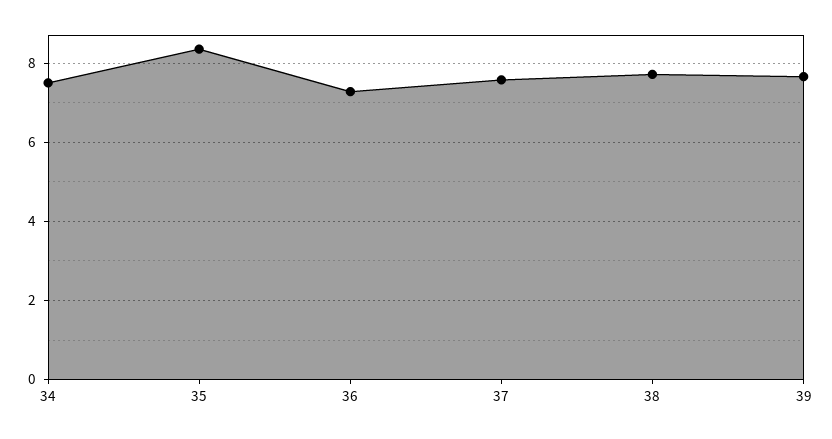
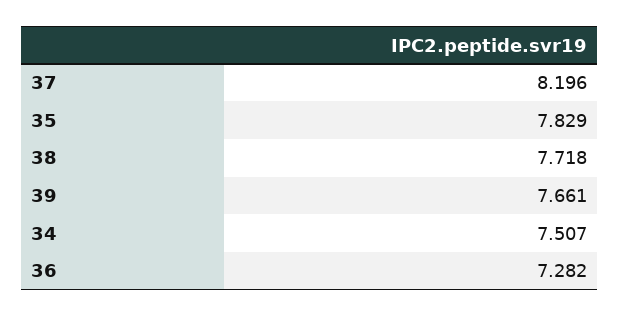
  {
    "34": 7.507,
-   "35": 8.4,
+   "35": 7.829,
    "36": 7.282,
-   "37": 7.6,
+   "37": 8.196,
    "38": 7.718,
    "39": 7.661
  }

